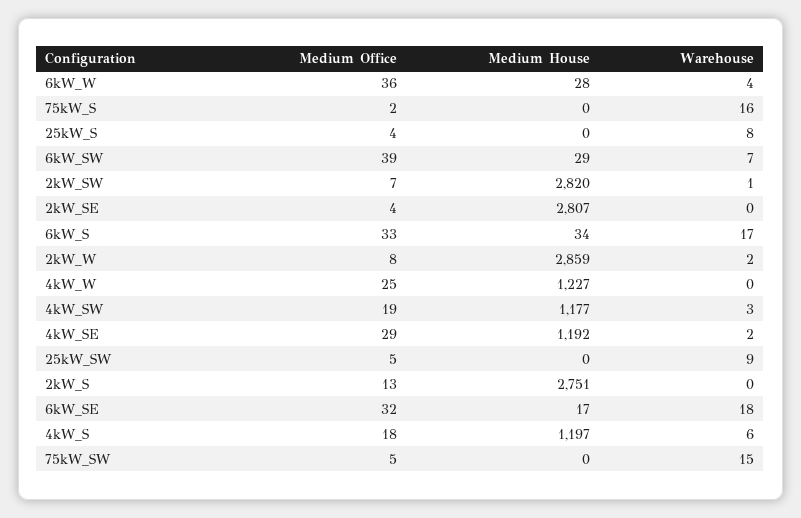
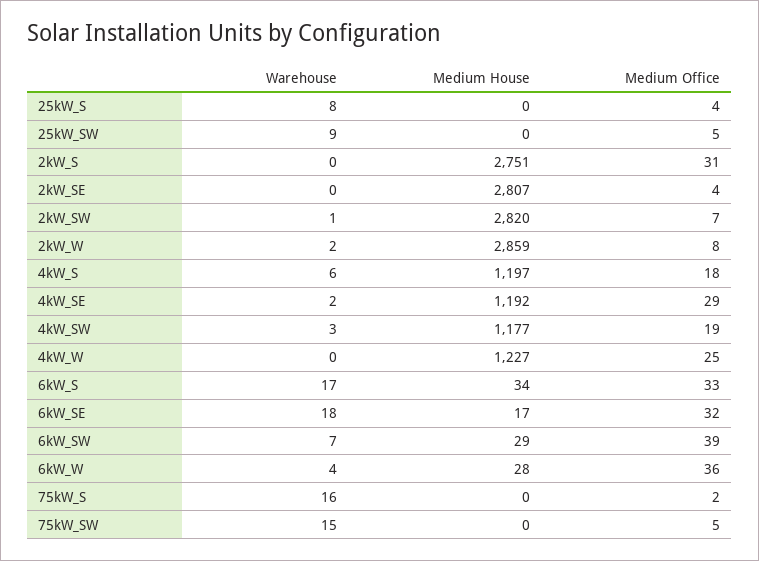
  {
    "Medium Office": {
      "6kW_W": 36,
      "75kW_S": 2,
      "25kW_S": 4,
      "6kW_SW": 39,
      "2kW_SW": 7,
      "2kW_SE": 4,
      "6kW_S": 33,
      "2kW_W": 8,
      "4kW_W": 25,
      "4kW_SW": 19,
      "4kW_SE": 29,
      "25kW_SW": 5,
-     "2kW_S": 13,
+     "2kW_S": 31,
      "6kW_SE": 32,
      "4kW_S": 18,
      "75kW_SW": 5
    },
    "Medium House": {
      "6kW_W": 28,
      "75kW_S": 0,
      "25kW_S": 0,
      "6kW_SW": 29,
      "2kW_SW": 2820,
      "2kW_SE": 2807,
      "6kW_S": 34,
      "2kW_W": 2859,
      "4kW_W": 1227,
      "4kW_SW": 1177,
      "4kW_SE": 1192,
      "25kW_SW": 0,
      "2kW_S": 2751,
      "6kW_SE": 17,
      "4kW_S": 1197,
      "75kW_SW": 0
    },
    "Warehouse": {
      "6kW_W": 4,
      "75kW_S": 16,
      "25kW_S": 8,
      "6kW_SW": 7,
      "2kW_SW": 1,
      "2kW_SE": 0,
      "6kW_S": 17,
      "2kW_W": 2,
      "4kW_W": 0,
      "4kW_SW": 3,
      "4kW_SE": 2,
      "25kW_SW": 9,
      "2kW_S": 0,
      "6kW_SE": 18,
      "4kW_S": 6,
      "75kW_SW": 15
    }
  }

